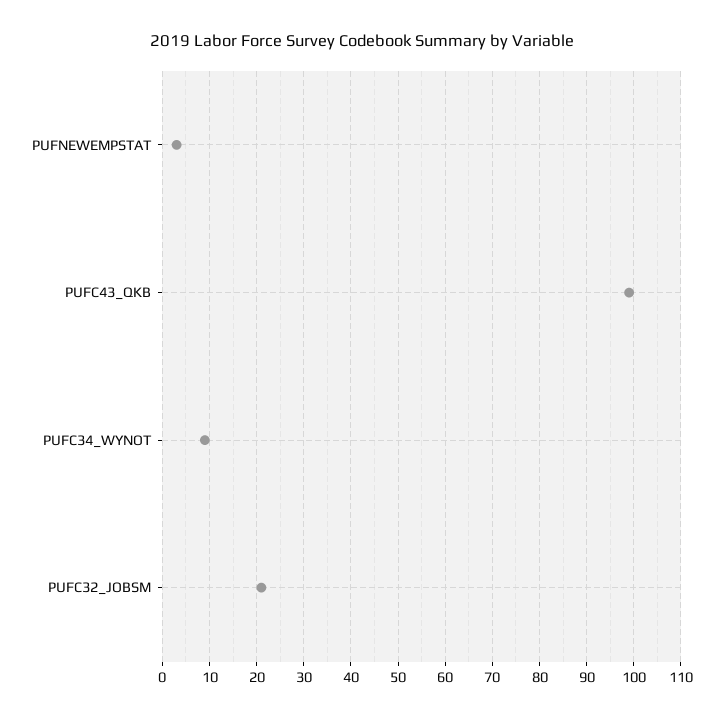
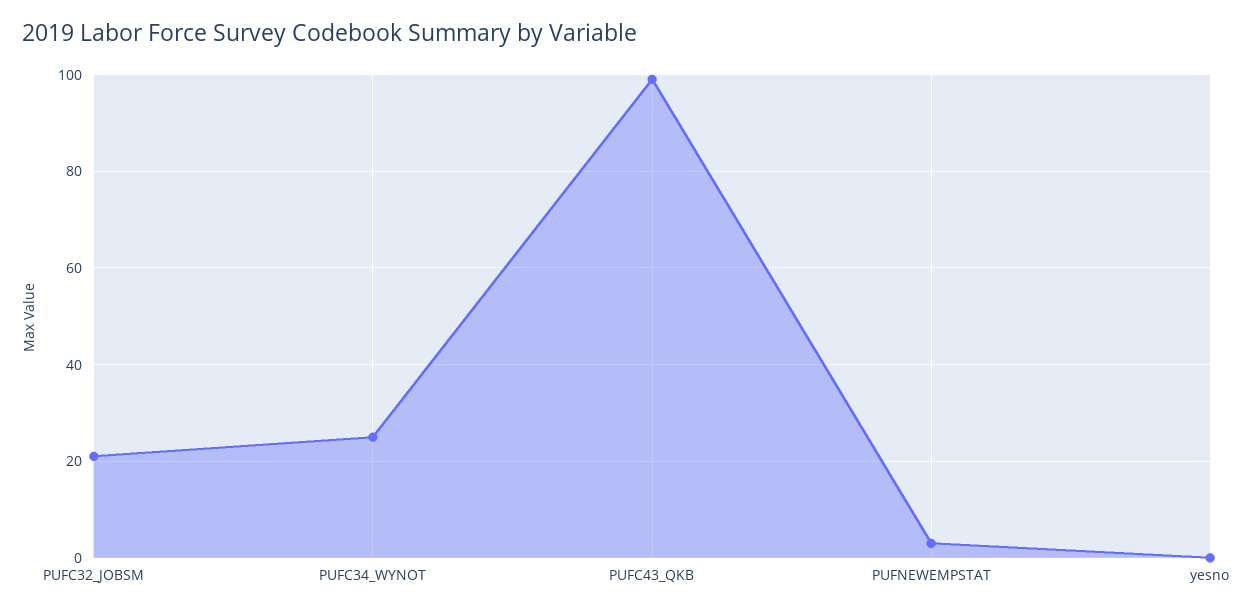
  {
    "PUFNEWEMPSTAT": 5,
    "PUFC43_QKB": 100,
-   "PUFC34_WYNOT": 10,
+   "PUFC34_WYNOT": 25,
-   "PUFC32_JOBSM": 20
+   "PUFC32_JOBSM": 20,
+   "yesno": 0
  }

